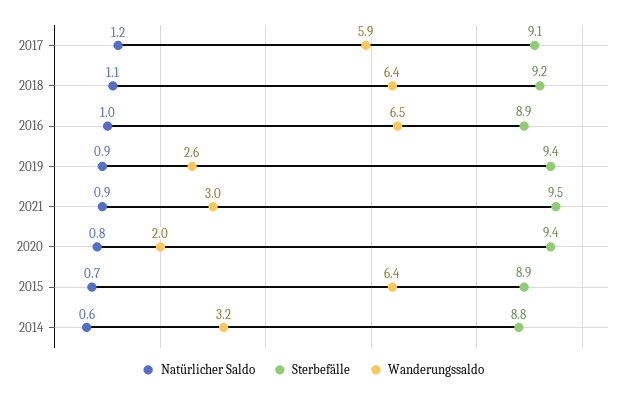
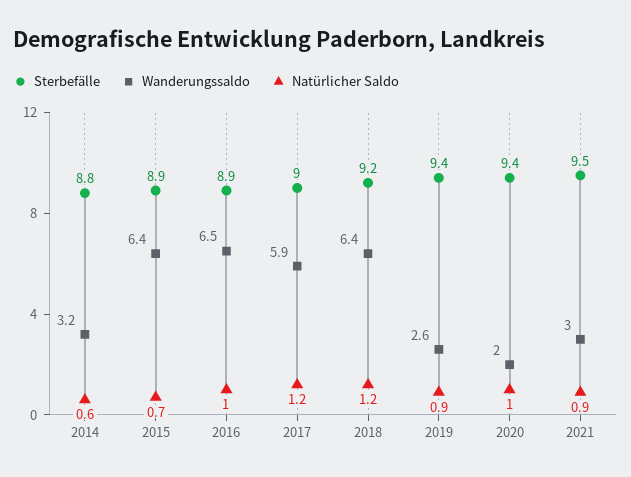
  {
    "Natürlicher Saldo": {
      "2017": 1.2,
-     "2018": 1.1,
+     "2018": 1.2,
      "2016": 1,
      "2019": 0.9,
      "2021": 0.9,
-     "2020": 0.8,
+     "2020": 1,
      "2015": 0.7,
      "2014": 0.6
    },
    "Sterbefälle": {
-     "2017": 9.1,
+     "2017": 9,
      "2018": 9.2,
      "2016": 8.9,
      "2019": 9.4,
      "2021": 9.5,
      "2020": 9.4,
      "2015": 8.9,
      "2014": 8.8
    },
    "Wanderungssaldo": {
      "2017": 5.9,
      "2018": 6.4,
      "2016": 6.5,
      "2019": 2.6,
      "2021": 3,
      "2020": 2,
      "2015": 6.4,
      "2014": 3.2
    }
  }

